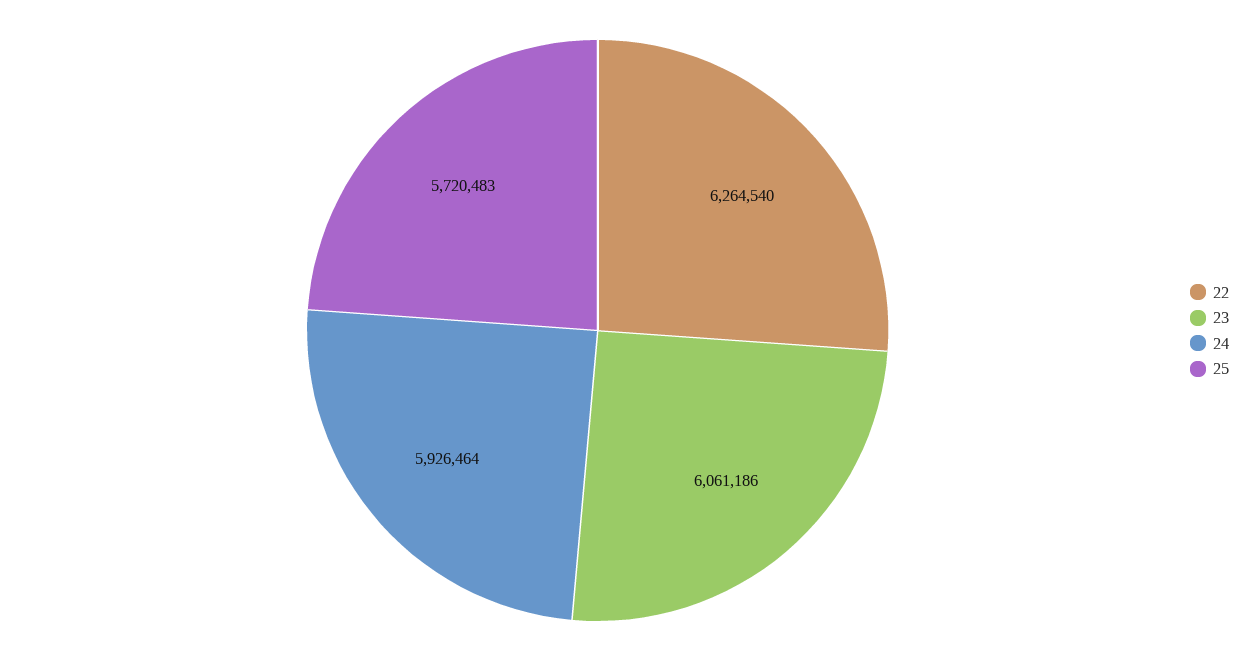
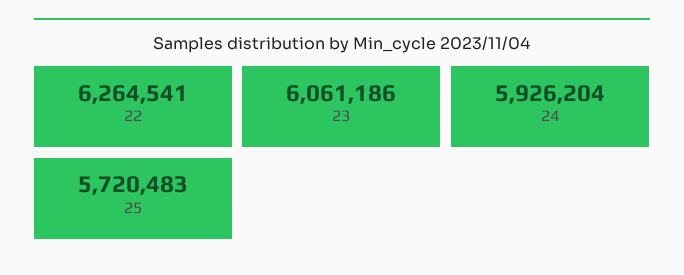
  {
-   "22": 6264540,
+   "22": 6264541,
    "23": 6061186,
-   "24": 5926464,
+   "24": 5926204,
    "25": 5720483
  }

